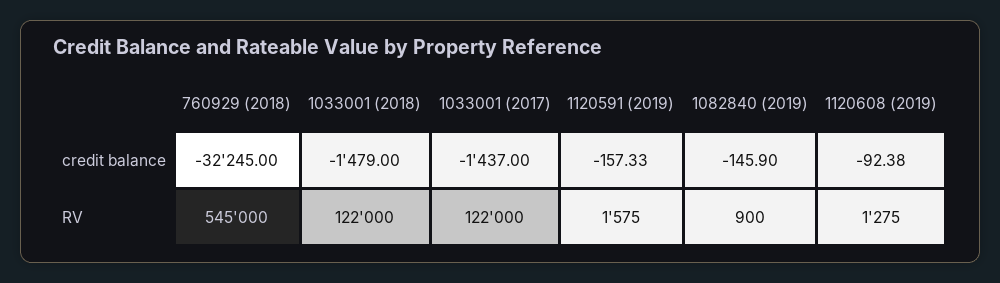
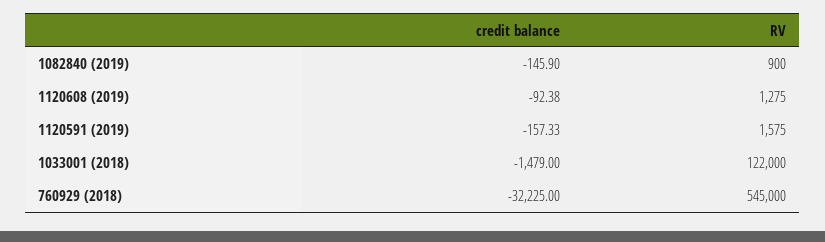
  {
    "760929 (2018)": {
-     "credit balance": -32245,
+     "credit balance": -32225,
      "RV": 545000
    },
    "1033001 (2018)": {
      "credit balance": -1479,
      "RV": 122000
    },
-   "1033001 (2017)": {
-     "credit balance": -1437,
-     "RV": 122000
-   },
    "1120591 (2019)": {
      "credit balance": -157.33,
      "RV": 1575
    },
    "1082840 (2019)": {
      "credit balance": -145.9,
      "RV": 900
    },
    "1120608 (2019)": {
      "credit balance": -92.38,
      "RV": 1275
    }
  }

